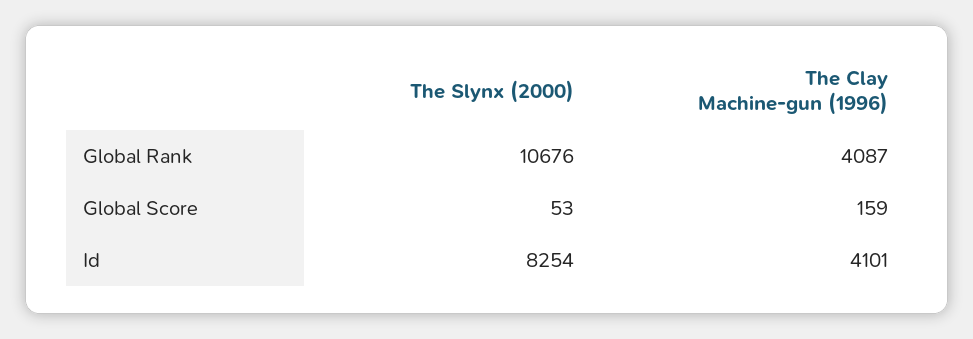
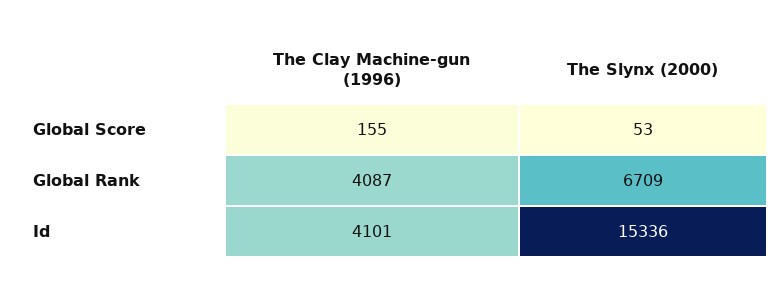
  {
    "The Slynx (2000)": {
-     "Global Rank": 10676,
+     "Global Rank": 6709,
      "Global Score": 53,
-     "Id": 8254
+     "Id": 15336
    },
    "The Clay Machine-gun (1996)": {
      "Global Rank": 4087,
-     "Global Score": 159,
+     "Global Score": 155,
      "Id": 4101
    }
  }

